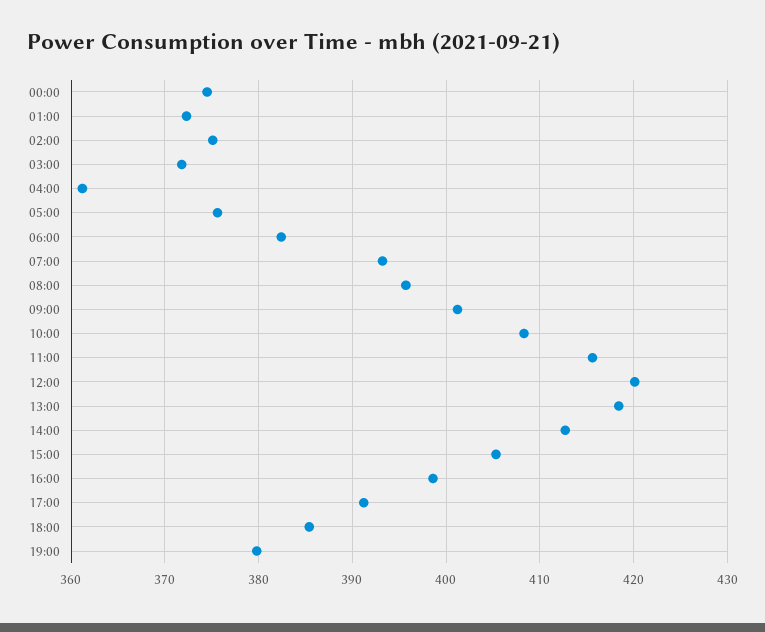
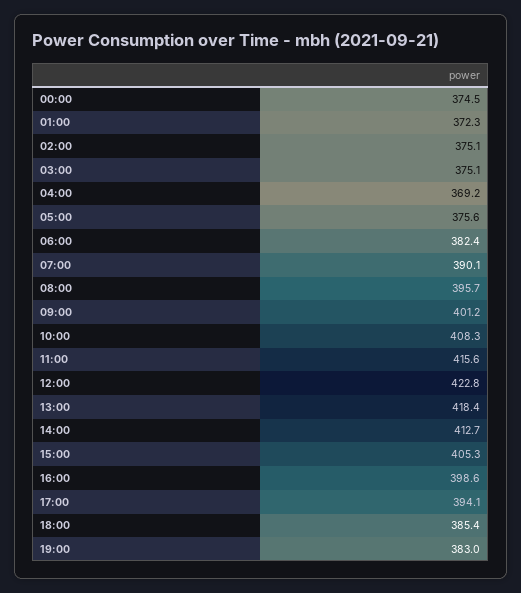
  {
    "00:00": 374.5,
    "01:00": 372.3,
    "02:00": 375.1,
-   "03:00": 372,
+   "03:00": 375.1,
-   "04:00": 361,
+   "04:00": 369.2,
    "05:00": 375.6,
    "06:00": 382.4,
-   "07:00": 393,
+   "07:00": 390.1,
    "08:00": 395.7,
    "09:00": 401.2,
    "10:00": 408.3,
    "11:00": 415.6,
-   "12:00": 420,
+   "12:00": 422.8,
    "13:00": 418.4,
    "14:00": 412.7,
    "15:00": 405.3,
    "16:00": 398.6,
-   "17:00": 391,
+   "17:00": 394.1,
    "18:00": 385.4,
-   "19:00": 380
+   "19:00": 383
  }

